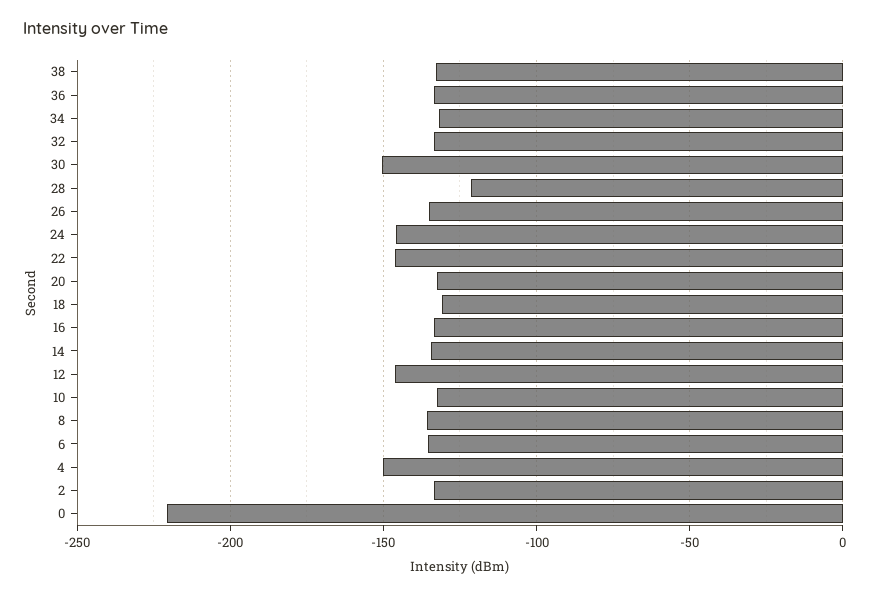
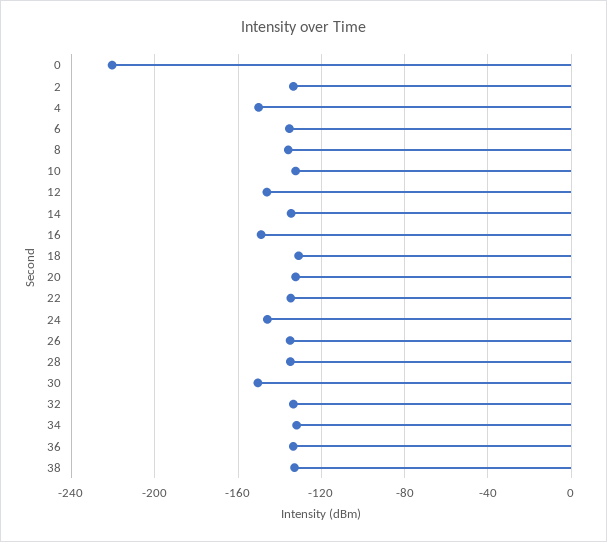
  {
    "38": -135,
    "36": -135,
    "34": -130,
    "32": -135,
    "30": -150,
-   "28": -120,
+   "28": -135,
    "26": -135,
    "24": -145,
-   "22": -145,
+   "22": -135,
    "20": -130,
    "18": -130,
-   "16": -135,
+   "16": -150,
    "14": -135,
    "12": -145,
    "10": -130,
    "8": -135,
    "6": -135,
    "4": -150,
    "2": -135,
    "0": -220
  }

